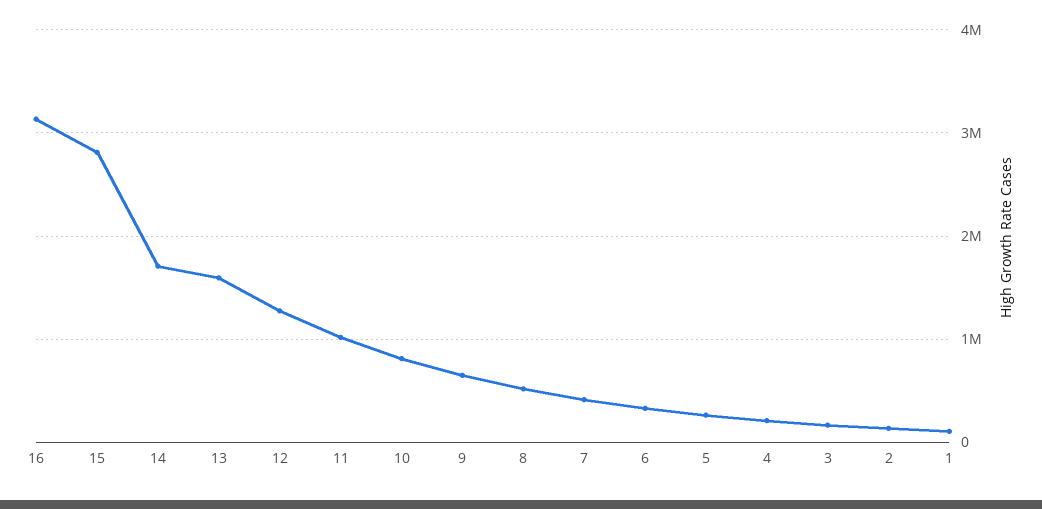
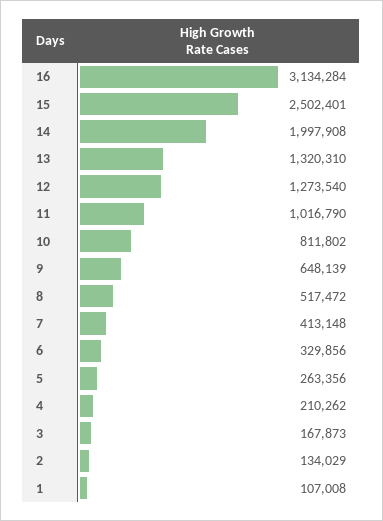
  {
    "16": 3134284,
-   "15": 2800000,
+   "15": 2502401,
-   "14": 1700000,
+   "14": 1997908,
-   "13": 1600000,
+   "13": 1320310,
    "12": 1273540,
    "11": 1016790,
    "10": 811802,
    "9": 648139,
    "8": 517472,
    "7": 413148,
    "6": 329856,
    "5": 263356,
    "4": 210262,
    "3": 167873,
    "2": 134029,
    "1": 107008
  }

